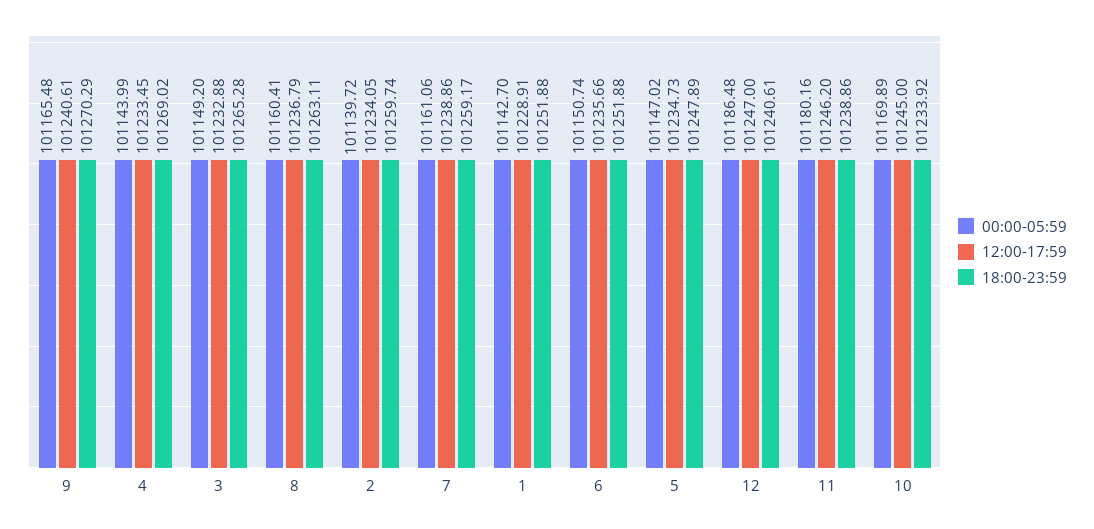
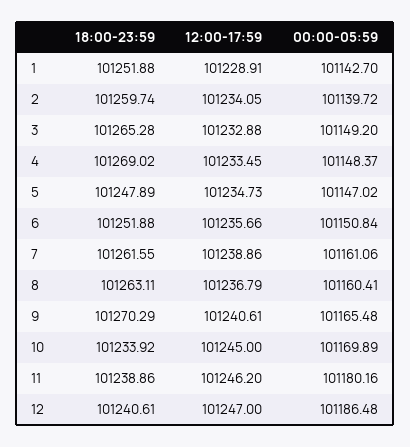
  {
    "00:00-05:59": {
      "9": 101165.48,
-     "4": 101143.99,
+     "4": 101148.37,
      "3": 101149.2,
      "8": 101160.41,
      "2": 101139.72,
      "7": 101161.06,
      "1": 101142.7,
-     "6": 101150.74,
+     "6": 101150.84,
      "5": 101147.02,
      "12": 101186.48,
      "11": 101180.16,
      "10": 101169.89
    },
    "12:00-17:59": {
      "9": 101240.61,
      "4": 101233.45,
      "3": 101232.88,
      "8": 101236.79,
      "2": 101234.05,
      "7": 101238.86,
      "1": 101228.91,
      "6": 101235.66,
      "5": 101234.73,
      "12": 101247,
      "11": 101246.2,
      "10": 101245
    },
    "18:00-23:59": {
      "9": 101270.29,
      "4": 101269.02,
      "3": 101265.28,
      "8": 101263.11,
      "2": 101259.74,
-     "7": 101259.17,
+     "7": 101261.55,
      "1": 101251.88,
      "6": 101251.88,
      "5": 101247.89,
      "12": 101240.61,
      "11": 101238.86,
      "10": 101233.92
    }
  }

